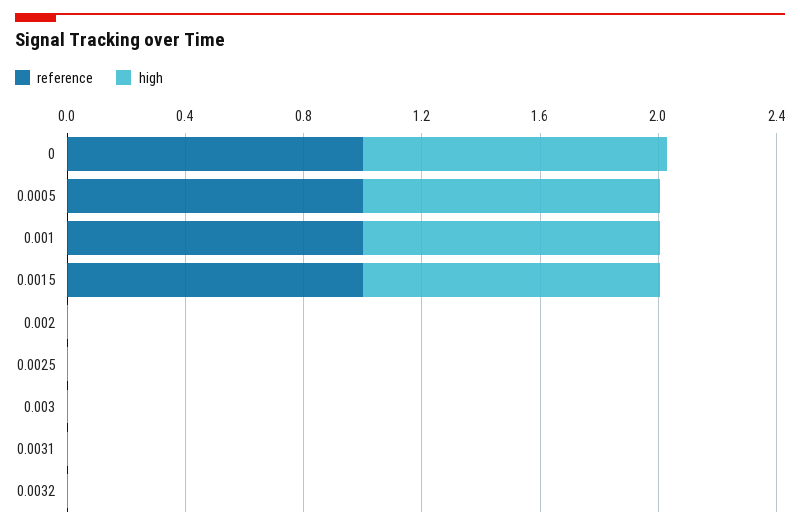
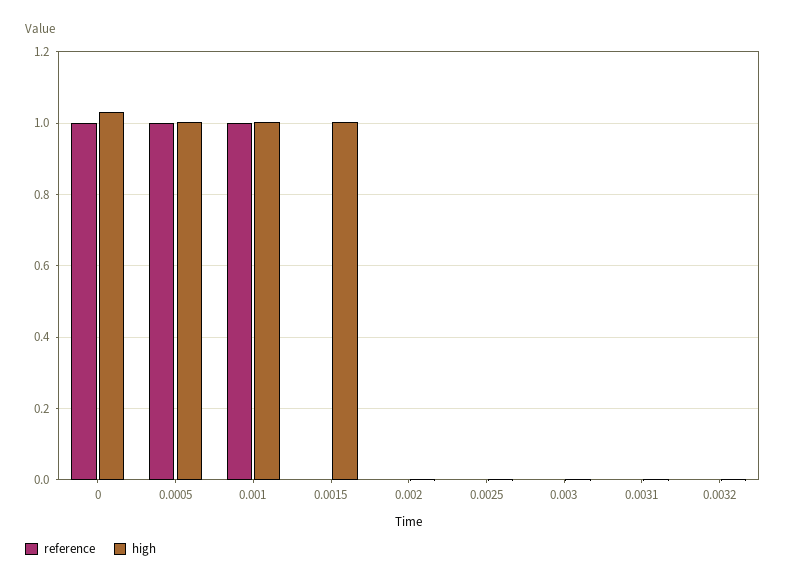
  {
    "reference": {
      "0": 1,
      "0.0005": 1,
      "0.001": 1,
-     "0.0015": 1,
+     "0.0015": 0,
      "0.002": 0,
      "0.0025": 0,
      "0.003": 0,
      "0.0031": 0,
      "0.0032": 0
    },
    "high": {
      "0": 1.04,
      "0.0005": 1,
      "0.001": 1,
      "0.0015": 1,
      "0.002": 0,
      "0.0025": 0,
      "0.003": 0,
      "0.0031": 0,
      "0.0032": 0
    }
  }

